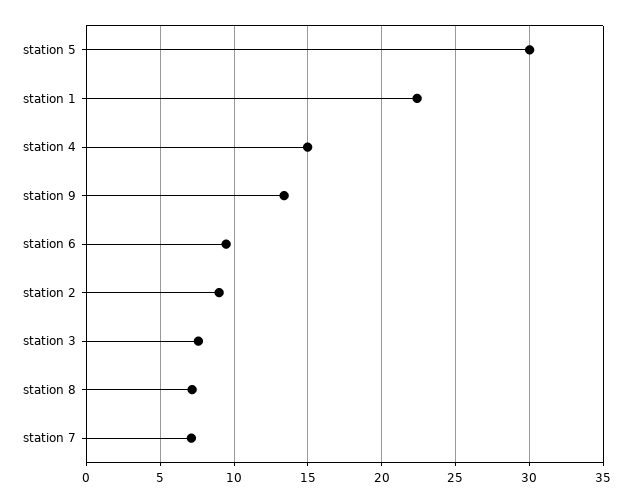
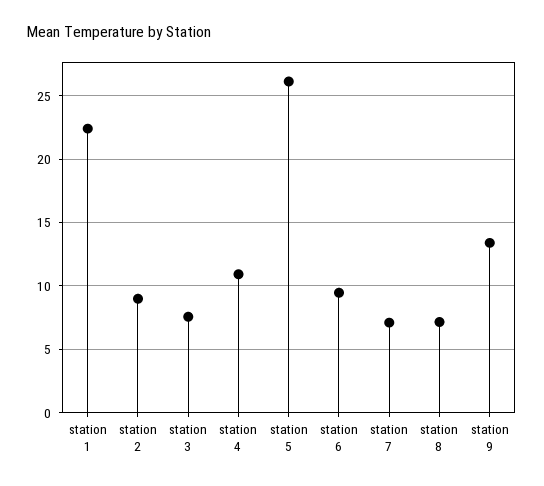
  {
-   "station 5": 30,
+   "station 5": 26,
    "station 1": 22.5,
-   "station 4": 15,
+   "station 4": 11,
    "station 9": 13.5,
    "station 6": 9.5,
    "station 2": 9,
    "station 3": 7.5,
    "station 8": 7,
    "station 7": 7
  }

